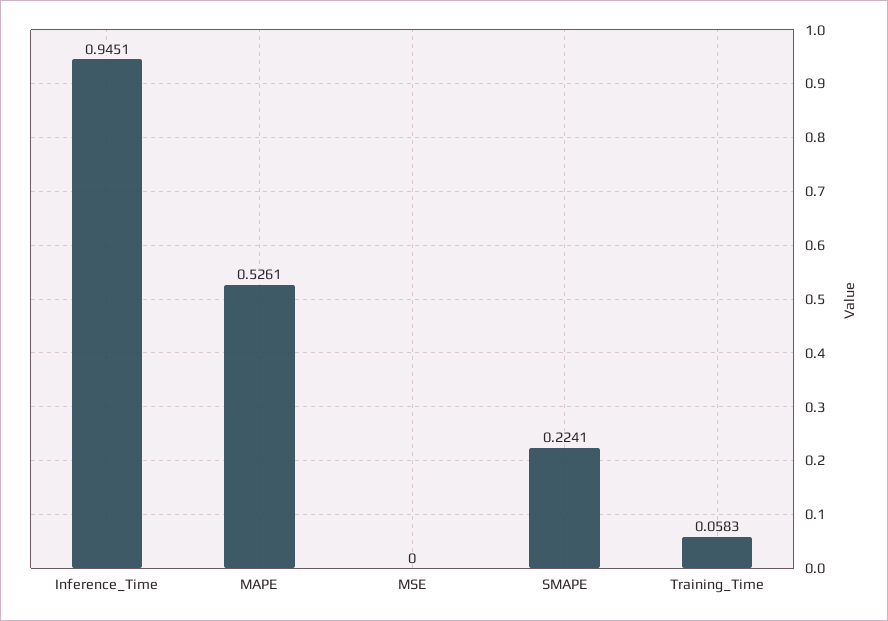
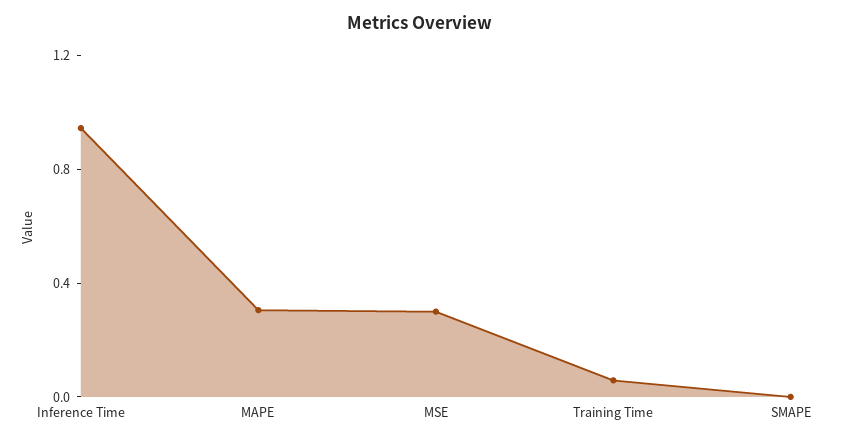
  {
    "Inference_Time": 0.9451,
-   "MAPE": 0.5261,
+   "MAPE": 0.3,
-   "MSE": 0,
+   "MSE": 0.3,
-   "SMAPE": 0.2241,
+   "SMAPE": 0,
    "Training_Time": 0.0583
  }

